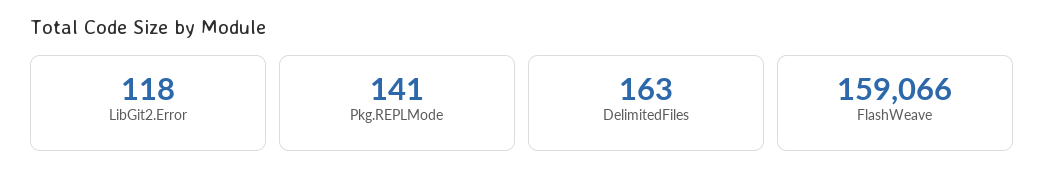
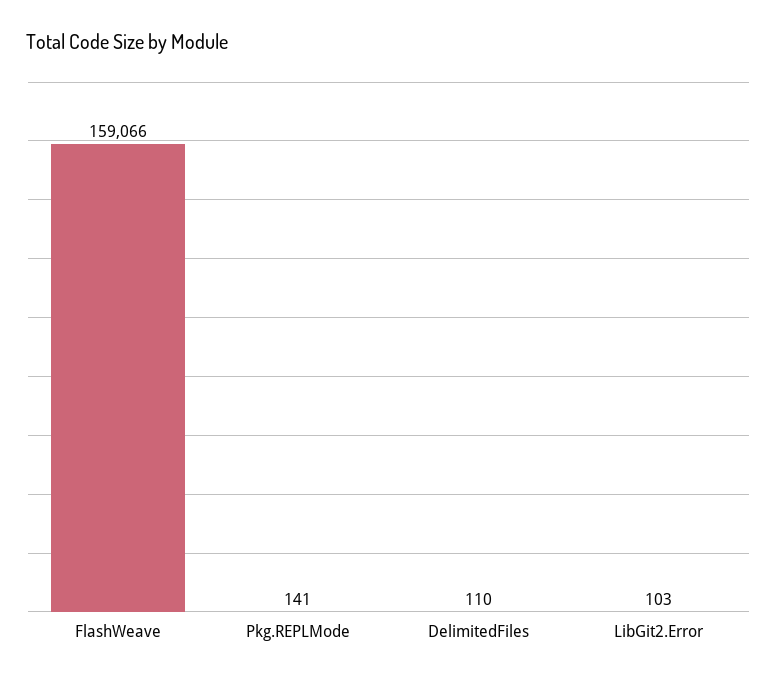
  {
-   "LibGit2.Error": 118,
+   "LibGit2.Error": 103,
    "Pkg.REPLMode": 141,
-   "DelimitedFiles": 163,
+   "DelimitedFiles": 110,
    "FlashWeave": 159066
  }

